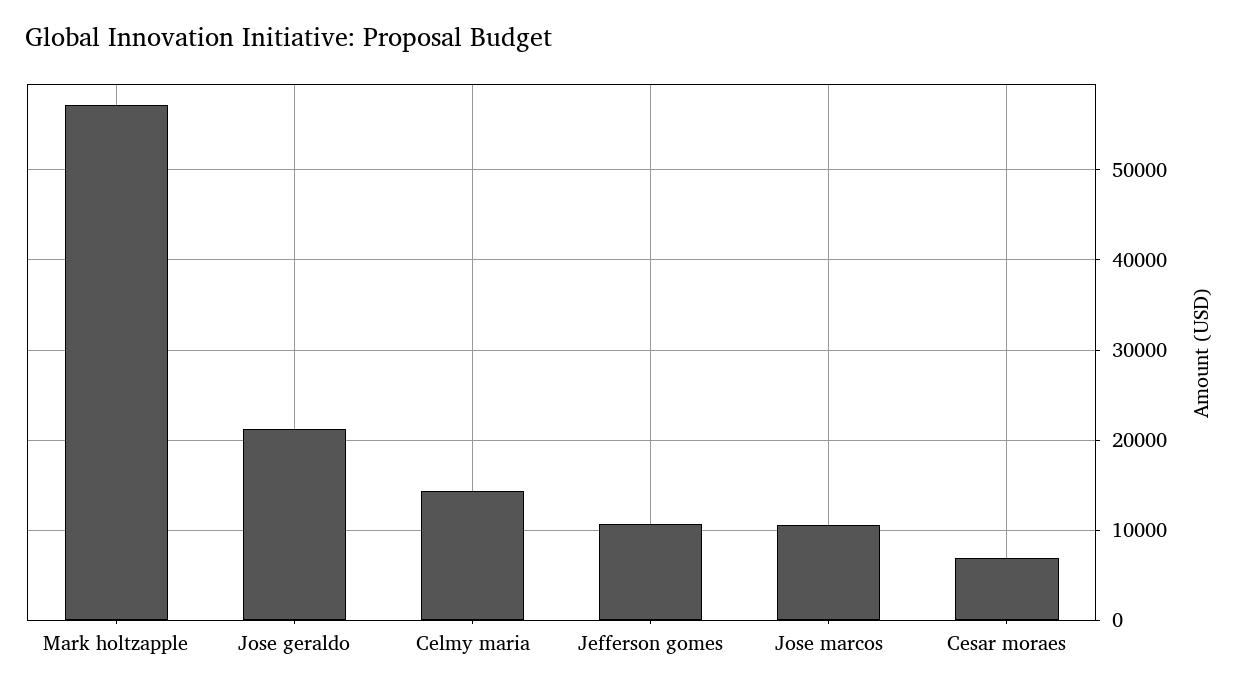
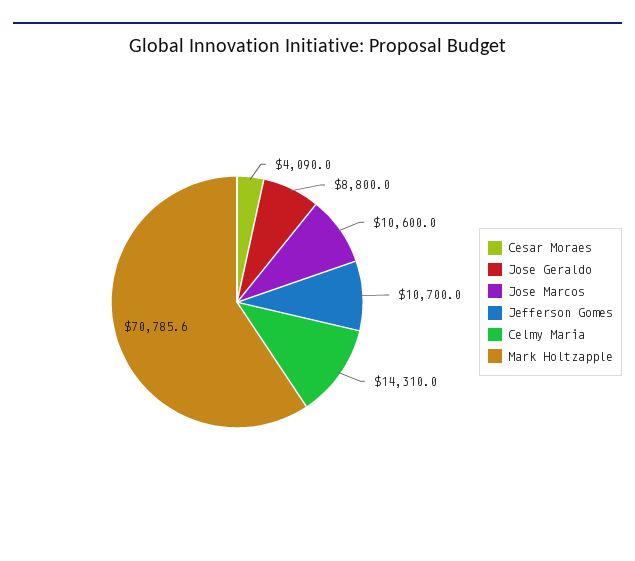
  {
-   "Mark holtzapple": 57000,
+   "Mark holtzapple": 70785.6,
-   "Jose geraldo": 21000,
+   "Jose geraldo": 8800,
    "Celmy maria": 14310,
    "Jefferson gomes": 10700,
    "Jose marcos": 10600,
-   "Cesar moraes": 7000
+   "Cesar moraes": 4090
  }

